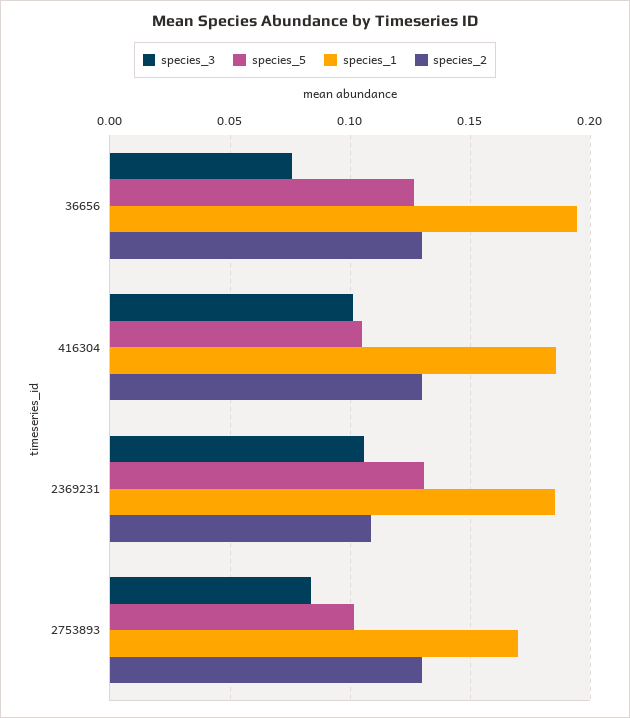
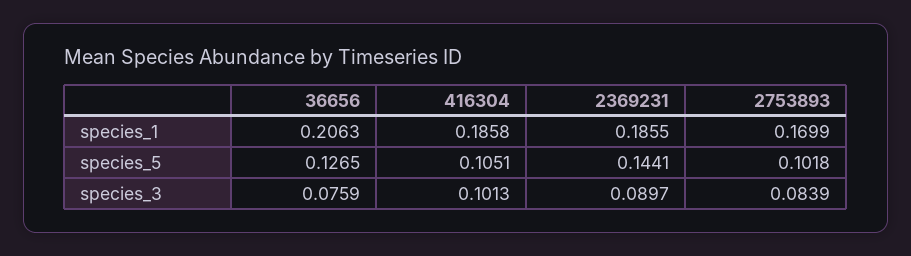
  {
    "species_3": {
      "36656": 0.0759,
      "416304": 0.1013,
-     "2369231": 0.105,
+     "2369231": 0.0897,
      "2753893": 0.0839
    },
    "species_5": {
      "36656": 0.1265,
      "416304": 0.1051,
-     "2369231": 0.13,
+     "2369231": 0.1441,
      "2753893": 0.1018
    },
    "species_1": {
-     "36656": 0.195,
+     "36656": 0.2063,
      "416304": 0.1858,
      "2369231": 0.1855,
      "2753893": 0.1699
-   },
+   }
-   "species_2": {
-     "36656": 0.13,
-     "416304": 0.13,
-     "2369231": 0.11,
-     "2753893": 0.13
-   }
  }

